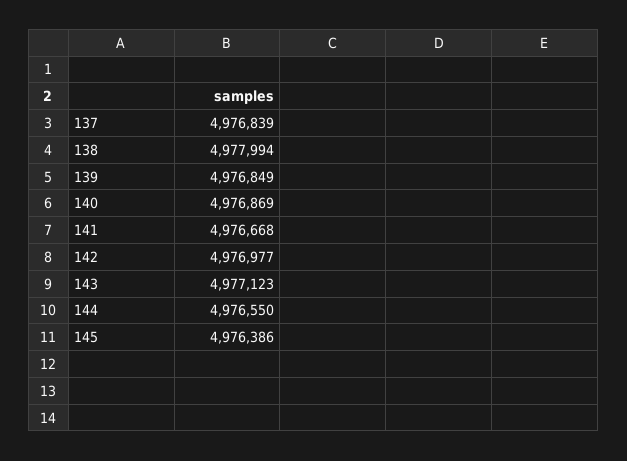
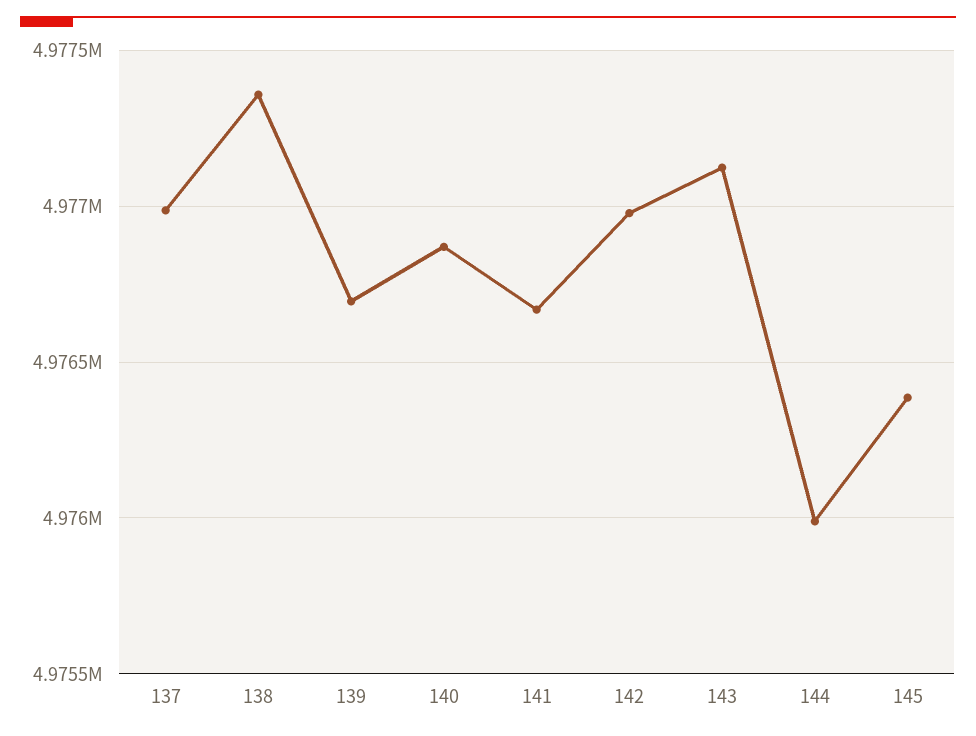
  {
-   "137": 4976839,
+   "137": 4977000,
-   "138": 4977994,
+   "138": 4977350,
-   "139": 4976849,
+   "139": 4976700,
    "140": 4976869,
    "141": 4976668,
    "142": 4976977,
    "143": 4977123,
-   "144": 4976550,
+   "144": 4976000,
    "145": 4976386
  }

